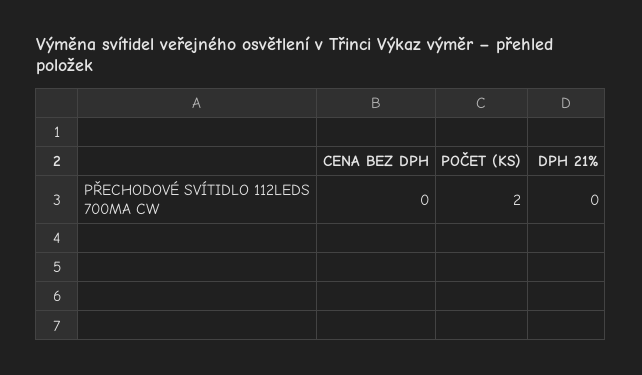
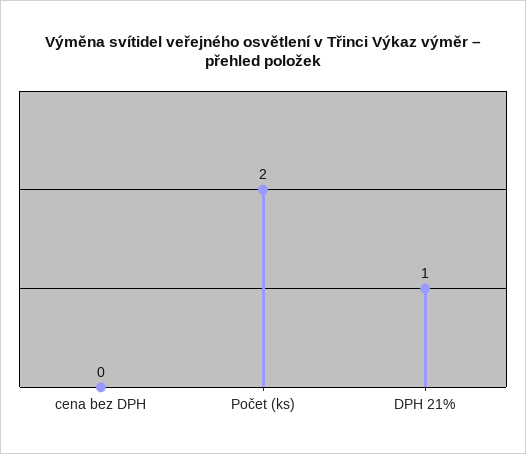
  {
    "CENA BEZ DPH": 0,
    "POČET (KS)": 2,
-   "DPH 21%": 0
+   "DPH 21%": 1
  }

